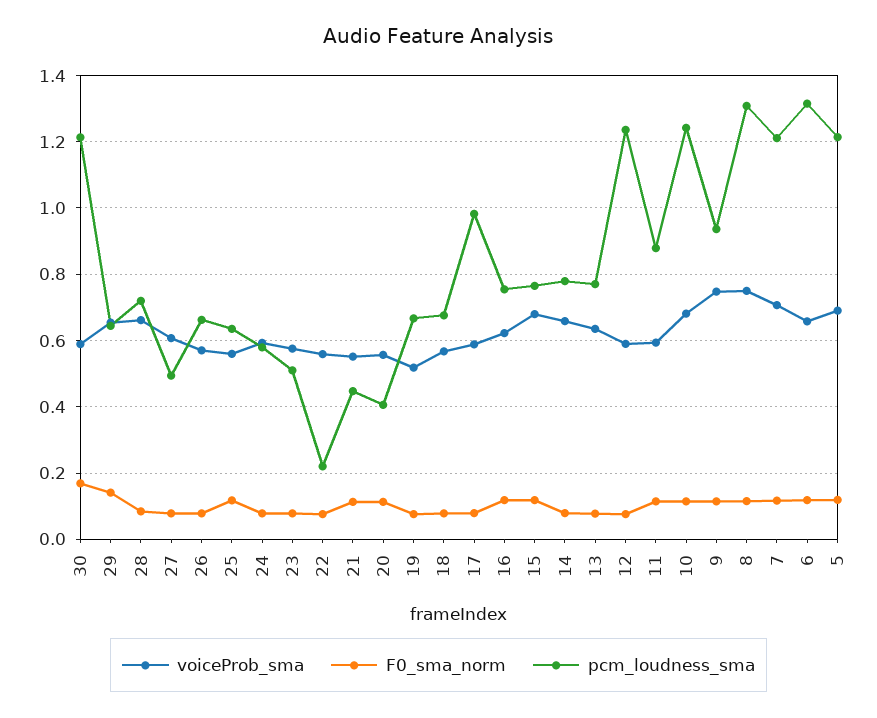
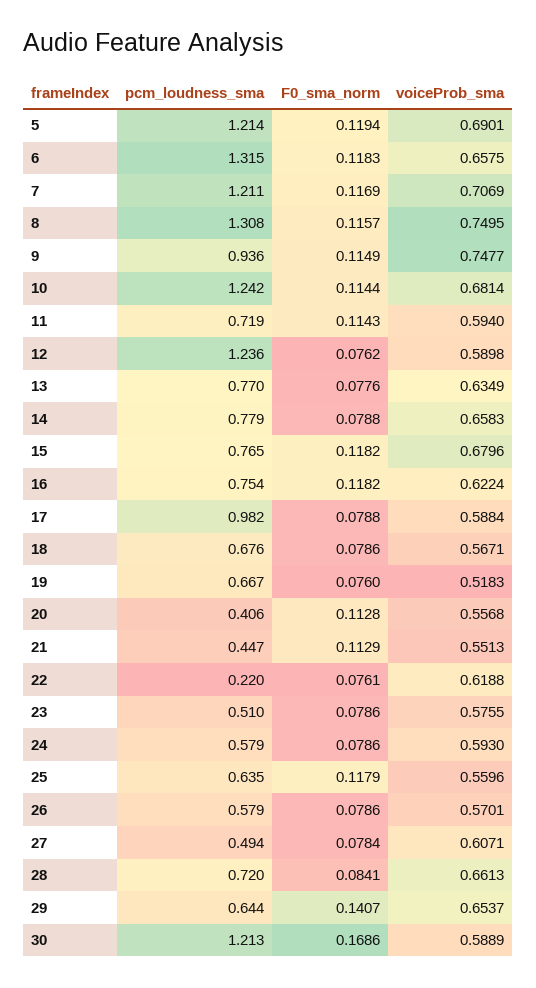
  {
    "voiceProb_sma": {
      "30": 0.5889,
      "29": 0.6537,
      "28": 0.6613,
      "27": 0.6071,
      "26": 0.5701,
      "25": 0.5596,
      "24": 0.593,
      "23": 0.5755,
-     "22": 0.56,
+     "22": 0.6188,
      "21": 0.5513,
      "20": 0.5568,
      "19": 0.5183,
      "18": 0.5671,
      "17": 0.5884,
      "16": 0.6224,
      "15": 0.6796,
      "14": 0.6583,
      "13": 0.6349,
      "12": 0.5898,
      "11": 0.594,
      "10": 0.6814,
      "9": 0.7477,
      "8": 0.7495,
      "7": 0.7069,
      "6": 0.6575,
      "5": 0.6901
    },
    "F0_sma_norm": {
      "30": 0.1686,
      "29": 0.1407,
      "28": 0.0841,
      "27": 0.0784,
      "26": 0.0786,
      "25": 0.1179,
      "24": 0.0786,
      "23": 0.0786,
      "22": 0.0761,
      "21": 0.1129,
      "20": 0.1128,
      "19": 0.076,
      "18": 0.0786,
      "17": 0.0788,
      "16": 0.1182,
      "15": 0.1182,
      "14": 0.0788,
      "13": 0.0776,
      "12": 0.0762,
      "11": 0.1143,
      "10": 0.1144,
      "9": 0.1149,
      "8": 0.1157,
      "7": 0.1169,
      "6": 0.1183,
      "5": 0.1194
    },
    "pcm_loudness_sma": {
      "30": 1.213,
      "29": 0.644,
      "28": 0.72,
      "27": 0.494,
-     "26": 0.66,
+     "26": 0.579,
      "25": 0.635,
      "24": 0.579,
      "23": 0.51,
      "22": 0.22,
      "21": 0.447,
      "20": 0.406,
      "19": 0.667,
      "18": 0.676,
      "17": 0.982,
      "16": 0.754,
      "15": 0.765,
      "14": 0.779,
      "13": 0.77,
      "12": 1.236,
-     "11": 0.88,
+     "11": 0.719,
      "10": 1.242,
      "9": 0.936,
      "8": 1.308,
      "7": 1.211,
      "6": 1.315,
      "5": 1.214
    }
  }

